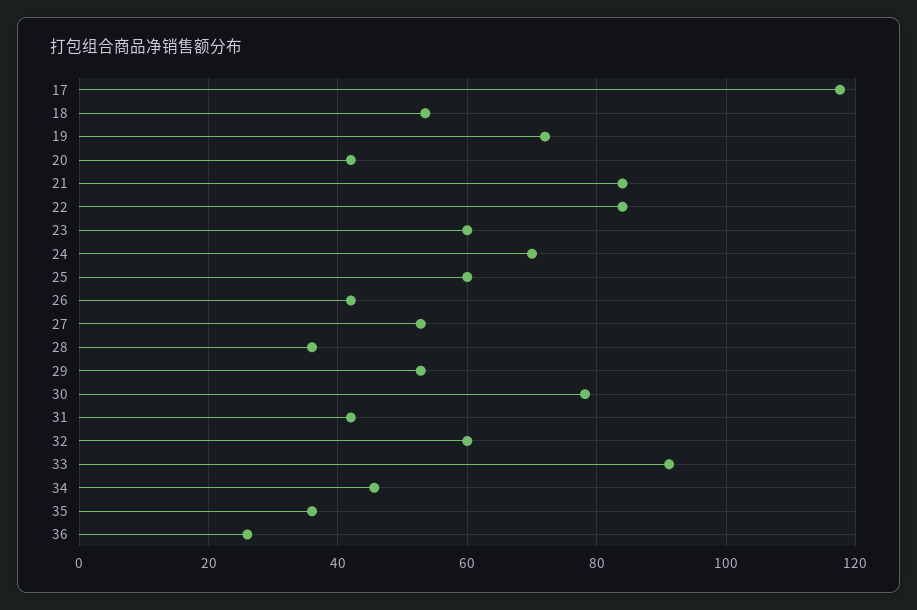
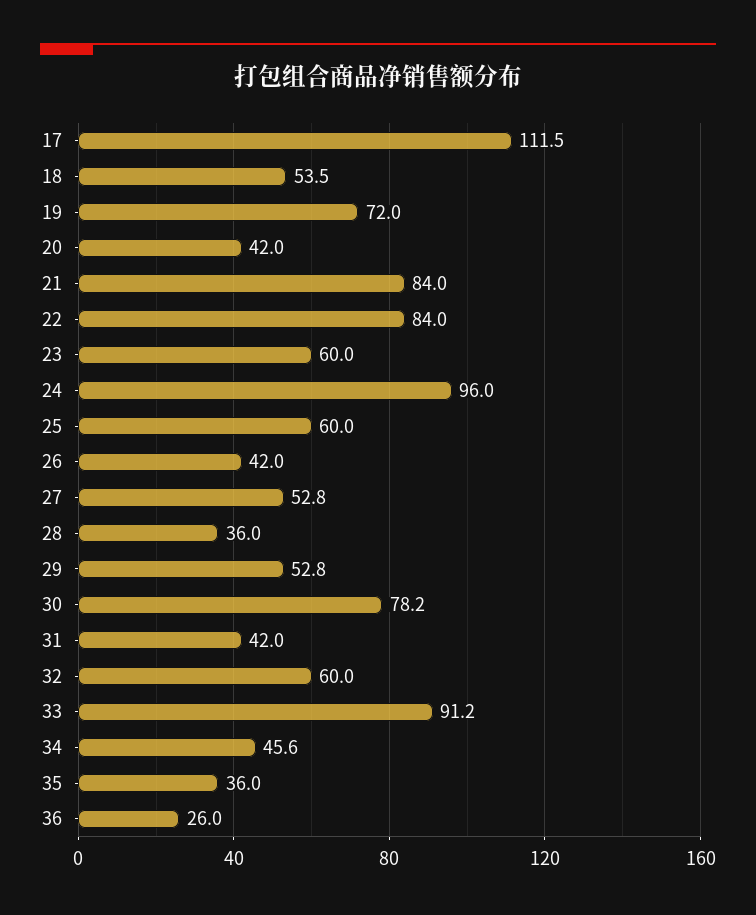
  {
-   "17": 118,
+   "17": 111.5,
    "18": 53.5,
    "19": 72,
    "20": 42,
    "21": 84,
    "22": 84,
    "23": 60,
-   "24": 70,
+   "24": 96,
    "25": 60,
    "26": 42,
    "27": 52.8,
    "28": 36,
    "29": 52.8,
    "30": 78.2,
    "31": 42,
    "32": 60,
    "33": 91.2,
    "34": 45.6,
    "35": 36,
    "36": 26
  }

